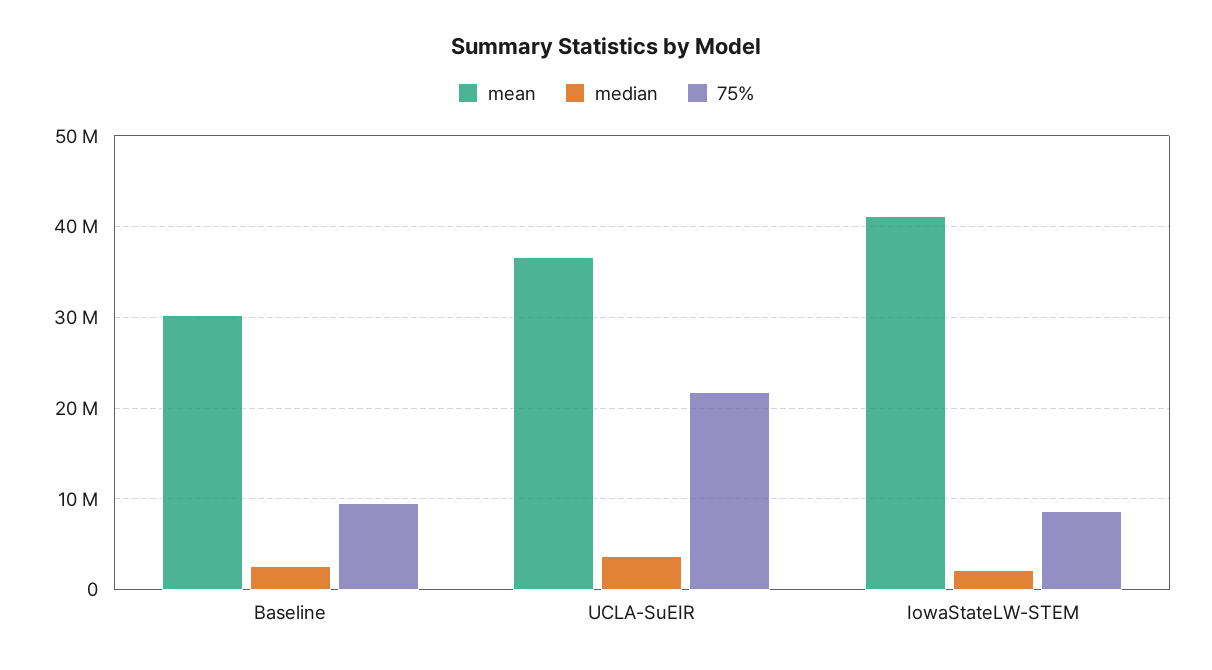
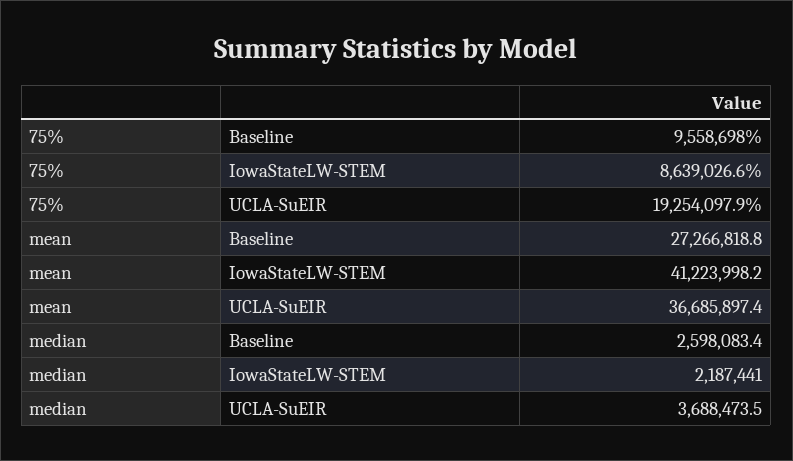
  {
    "mean": {
-     "Baseline": 30000000,
+     "Baseline": 27266818.8,
      "UCLA-SuEIR": 36685897.4,
      "IowaStateLW-STEM": 41223998.2
    },
    "median": {
      "Baseline": 2598083.4,
      "UCLA-SuEIR": 3688473.5,
      "IowaStateLW-STEM": 2187441
    },
    "75%": {
      "Baseline": 9558698,
-     "UCLA-SuEIR": 22000000,
+     "UCLA-SuEIR": 19254097.9,
      "IowaStateLW-STEM": 8639026.6
    }
  }

